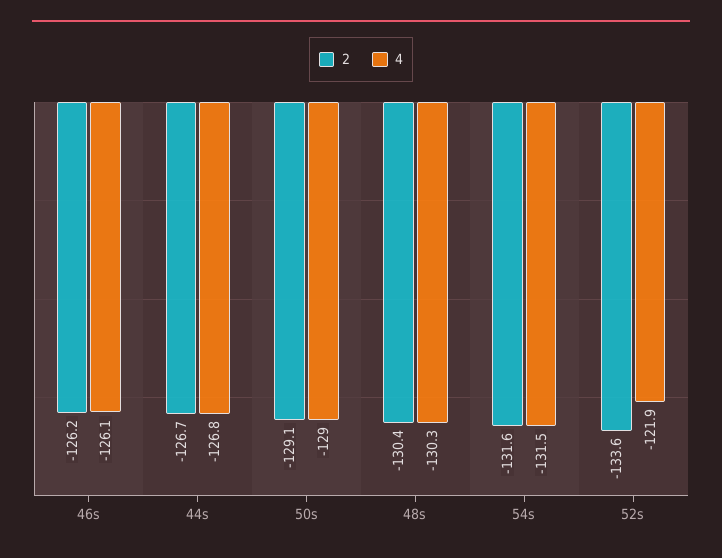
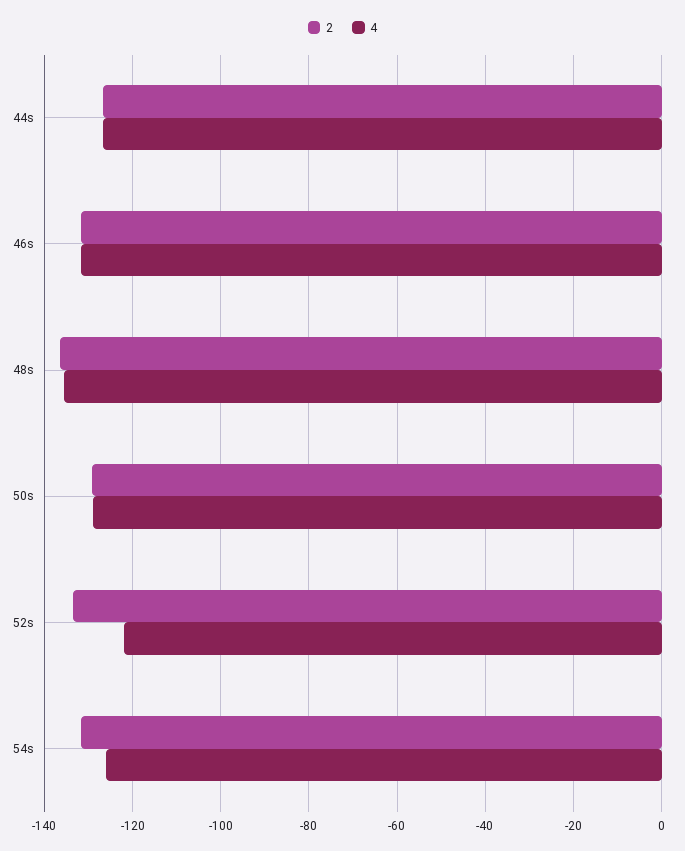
  {
    "2": {
-     "46s": -126.2,
+     "46s": -132,
      "44s": -126.7,
      "50s": -129.1,
-     "48s": -130.4,
+     "48s": -136,
      "54s": -131.6,
      "52s": -133.6
    },
    "4": {
-     "46s": -126.1,
+     "46s": -132,
      "44s": -126.8,
      "50s": -129,
-     "48s": -130.3,
+     "48s": -136,
-     "54s": -131.5,
+     "54s": -126,
      "52s": -121.9
    }
  }

